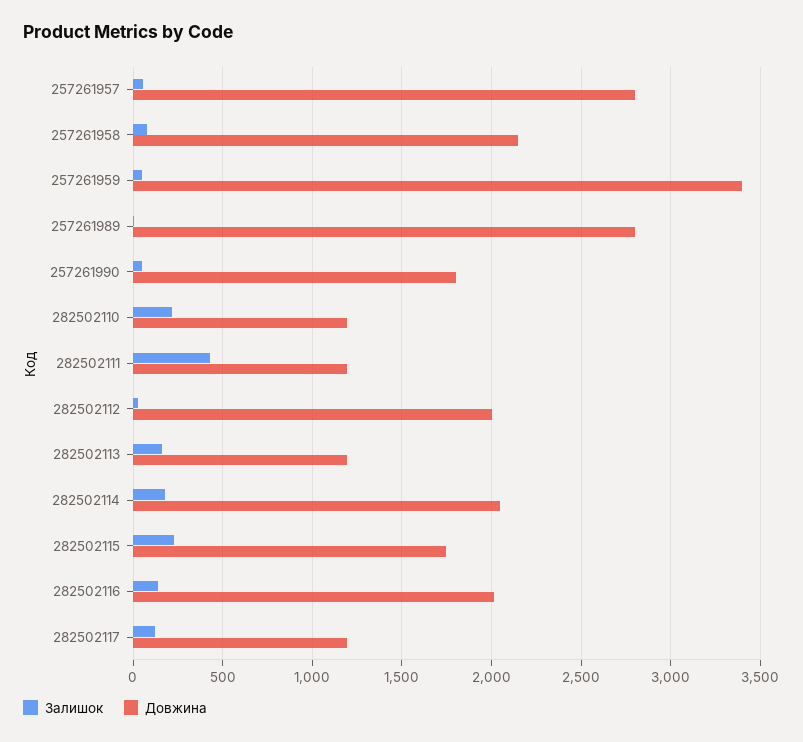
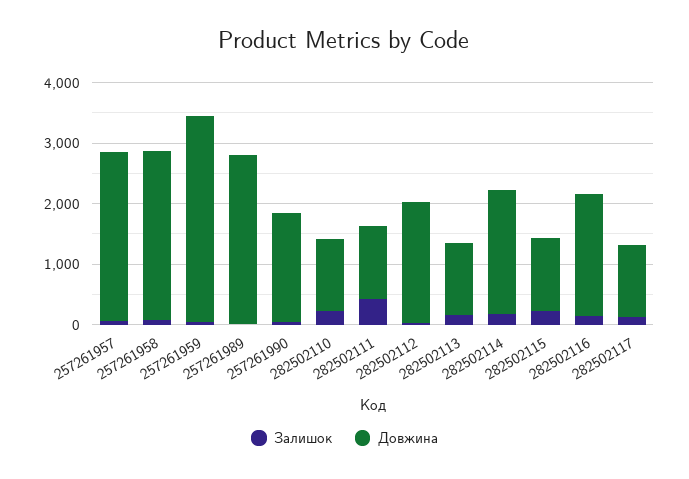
  {
    "Залишок": {
      "257261957": 50,
      "257261958": 100,
      "257261959": 50,
      "257261989": 0,
      "257261990": 50,
      "282502110": 200,
      "282502111": 450,
      "282502112": 50,
      "282502113": 150,
      "282502114": 200,
      "282502115": 250,
      "282502116": 150,
      "282502117": 100
    },
    "Довжина": {
      "257261957": 2800,
-     "257261958": 2150,
+     "257261958": 2800,
      "257261959": 3400,
      "257261989": 2800,
      "257261990": 1800,
      "282502110": 1200,
      "282502111": 1200,
      "282502112": 2000,
      "282502113": 1200,
      "282502114": 2050,
-     "282502115": 1750,
+     "282502115": 1200,
      "282502116": 2000,
      "282502117": 1200
    }
  }

